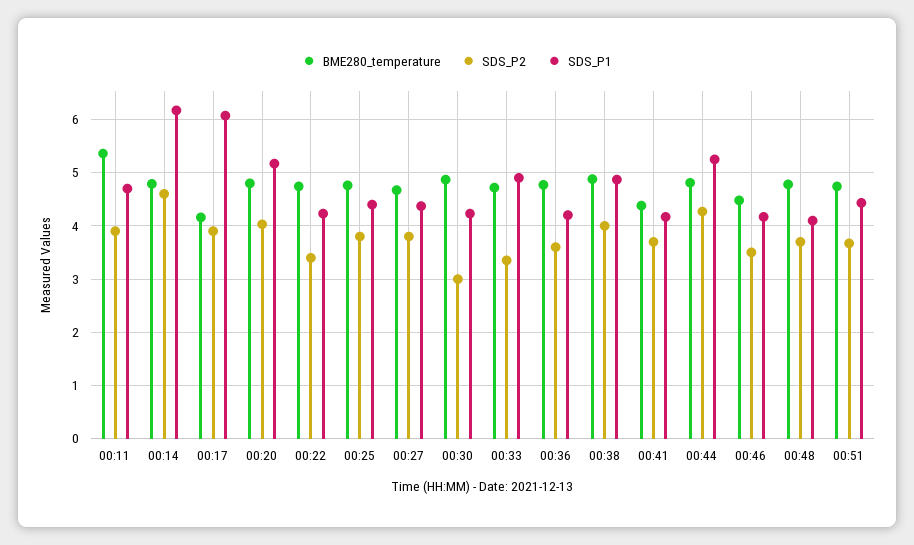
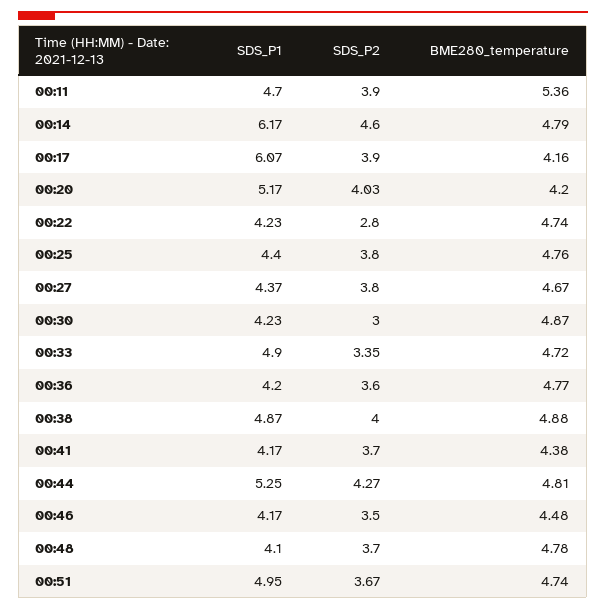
  {
    "BME280_temperature": {
      "00:11": 5.36,
      "00:14": 4.79,
      "00:17": 4.16,
-     "00:20": 4.8,
+     "00:20": 4.2,
      "00:22": 4.74,
      "00:25": 4.76,
      "00:27": 4.67,
      "00:30": 4.87,
      "00:33": 4.72,
      "00:36": 4.77,
      "00:38": 4.88,
      "00:41": 4.38,
      "00:44": 4.81,
      "00:46": 4.48,
      "00:48": 4.78,
      "00:51": 4.74
    },
    "SDS_P2": {
      "00:11": 3.9,
      "00:14": 4.6,
      "00:17": 3.9,
      "00:20": 4.03,
-     "00:22": 3.4,
+     "00:22": 2.8,
      "00:25": 3.8,
      "00:27": 3.8,
      "00:30": 3,
      "00:33": 3.35,
      "00:36": 3.6,
      "00:38": 4,
      "00:41": 3.7,
      "00:44": 4.27,
      "00:46": 3.5,
      "00:48": 3.7,
      "00:51": 3.67
    },
    "SDS_P1": {
      "00:11": 4.7,
      "00:14": 6.17,
      "00:17": 6.07,
      "00:20": 5.17,
      "00:22": 4.23,
      "00:25": 4.4,
      "00:27": 4.37,
      "00:30": 4.23,
      "00:33": 4.9,
      "00:36": 4.2,
      "00:38": 4.87,
      "00:41": 4.17,
      "00:44": 5.25,
      "00:46": 4.17,
      "00:48": 4.1,
-     "00:51": 4.4
+     "00:51": 4.95
    }
  }

